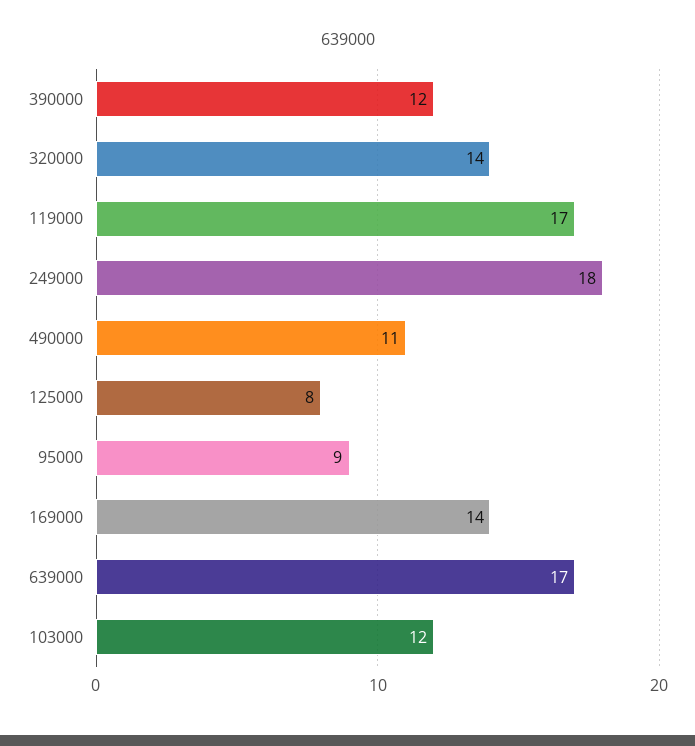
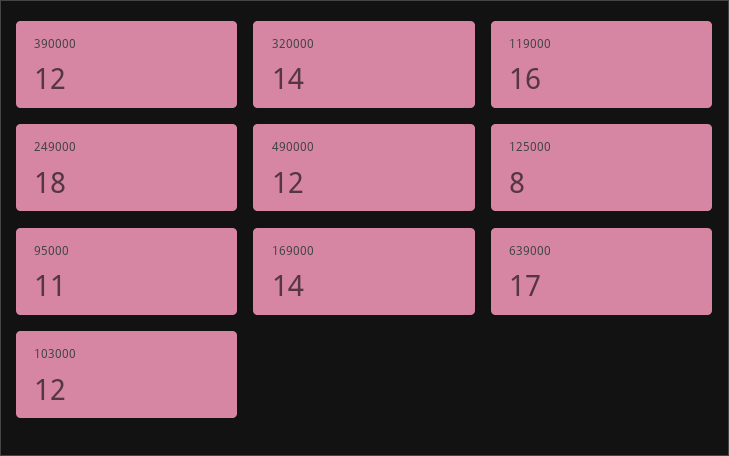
  {
    "390000": 12,
    "320000": 14,
-   "119000": 17,
+   "119000": 16,
    "249000": 18,
-   "490000": 11,
+   "490000": 12,
    "125000": 8,
-   "95000": 9,
+   "95000": 11,
    "169000": 14,
    "639000": 17,
    "103000": 12
  }

